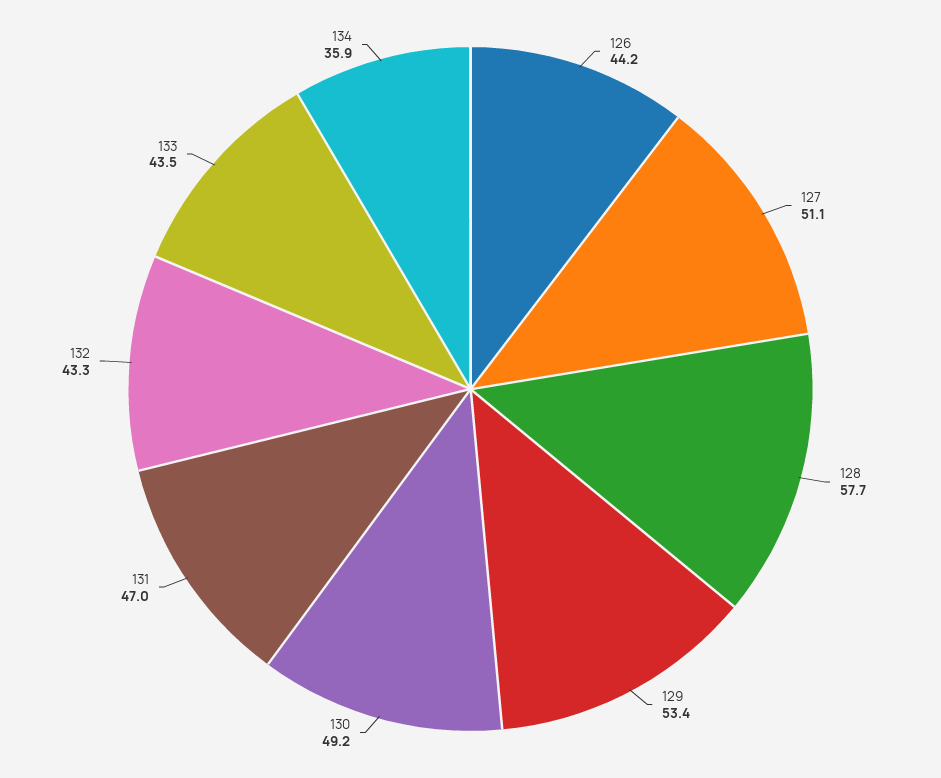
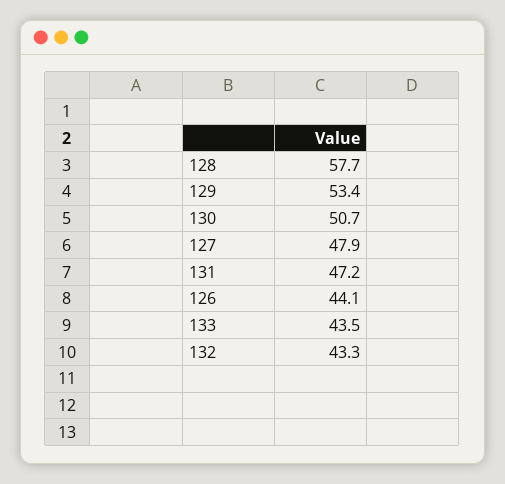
  {
-   "126": 44.2,
+   "126": 44.1,
-   "127": 51.1,
+   "127": 47.9,
    "128": 57.7,
    "129": 53.4,
-   "130": 49.2,
+   "130": 50.7,
-   "131": 47,
+   "131": 47.2,
    "132": 43.3,
-   "133": 43.5,
+   "133": 43.5
-   "134": 35.9
  }

